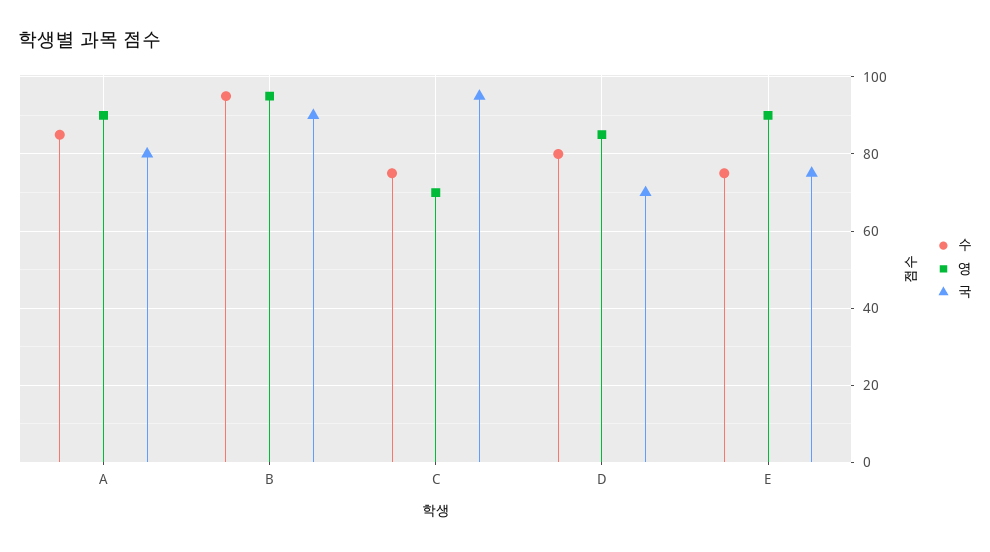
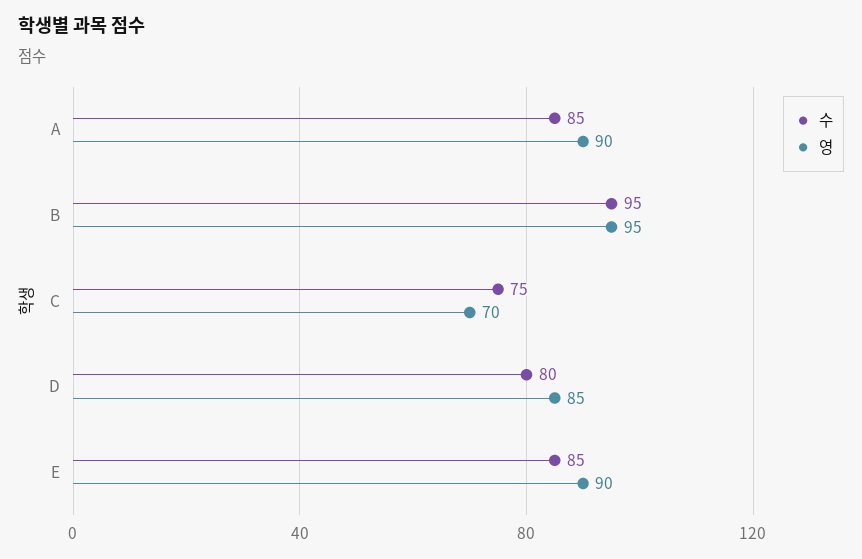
  {
    "수": {
      "A": 85,
      "B": 95,
      "C": 75,
      "D": 80,
-     "E": 75
+     "E": 85
    },
    "영": {
      "A": 90,
      "B": 95,
      "C": 70,
      "D": 85,
      "E": 90
-   },
+   }
-   "국": {
-     "A": 80,
-     "B": 90,
-     "C": 95,
-     "D": 70,
-     "E": 75
-   }
  }

